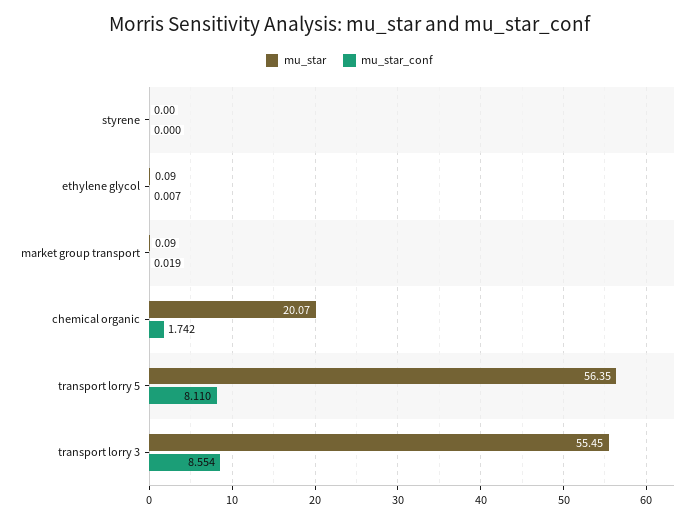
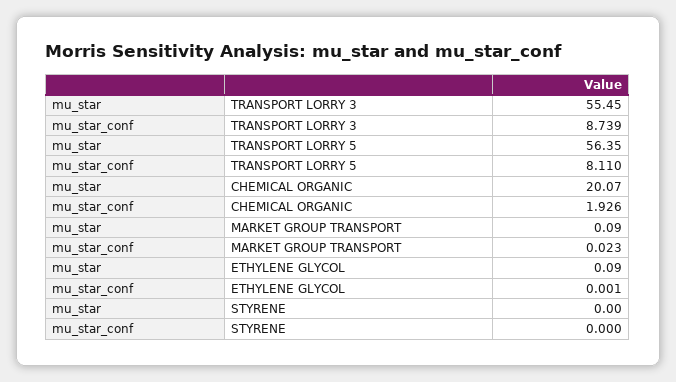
  {
    "mu_star": {
      "styrene": 0,
      "ethylene glycol": 0.09,
      "market group transport": 0.09,
      "chemical organic": 20.07,
      "transport lorry 5": 56.35,
      "transport lorry 3": 55.45
    },
    "mu_star_conf": {
      "styrene": 0,
-     "ethylene glycol": 0.007,
+     "ethylene glycol": 0.001,
-     "market group transport": 0.019,
+     "market group transport": 0.023,
-     "chemical organic": 1.742,
+     "chemical organic": 1.926,
      "transport lorry 5": 8.11,
-     "transport lorry 3": 8.554
+     "transport lorry 3": 8.739
    }
  }

